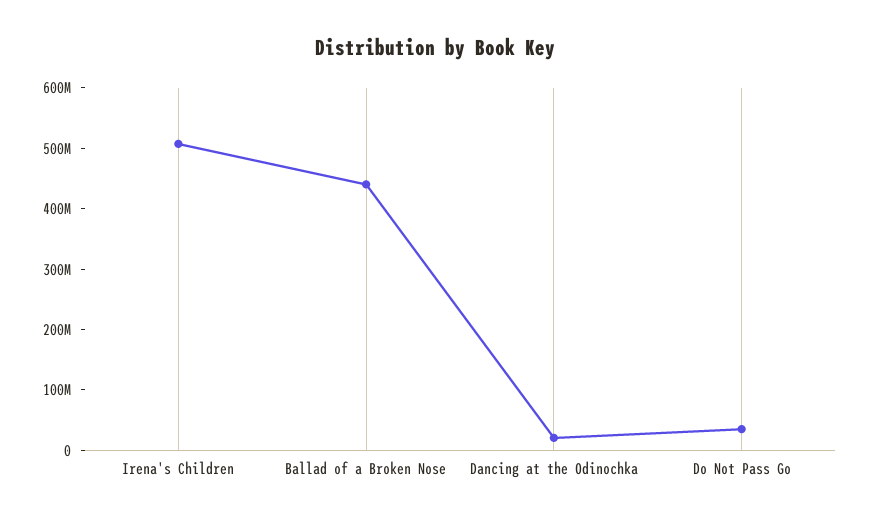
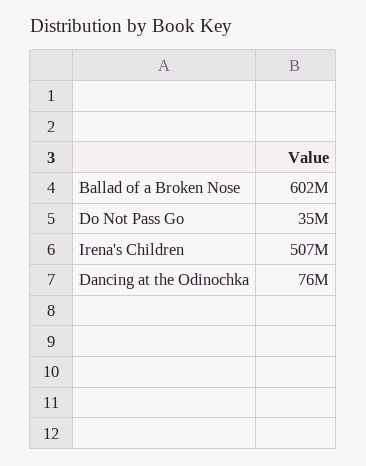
  {
    "Irena's Children": 507000000,
-   "Ballad of a Broken Nose": 440000000,
+   "Ballad of a Broken Nose": 602000000,
-   "Dancing at the Odinochka": 20000000,
+   "Dancing at the Odinochka": 76000000,
    "Do Not Pass Go": 35000000
  }

